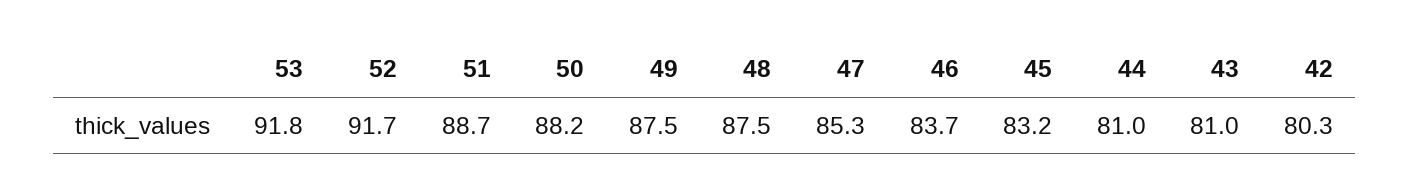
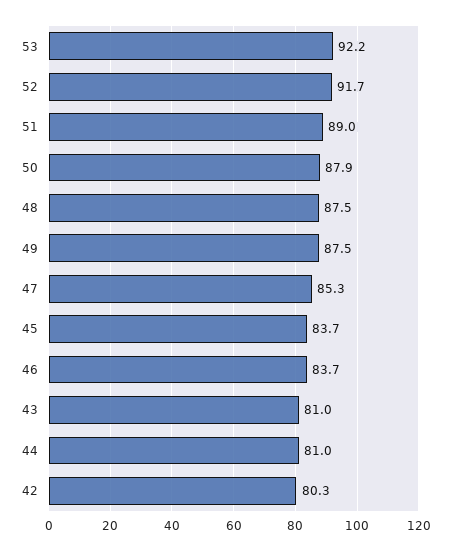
  {
-   "53": 91.8,
+   "53": 92.2,
    "52": 91.7,
-   "51": 88.7,
+   "51": 89,
-   "50": 88.2,
+   "50": 87.9,
    "49": 87.5,
    "48": 87.5,
    "47": 85.3,
    "46": 83.7,
-   "45": 83.2,
+   "45": 83.7,
    "44": 81,
    "43": 81,
    "42": 80.3
  }

